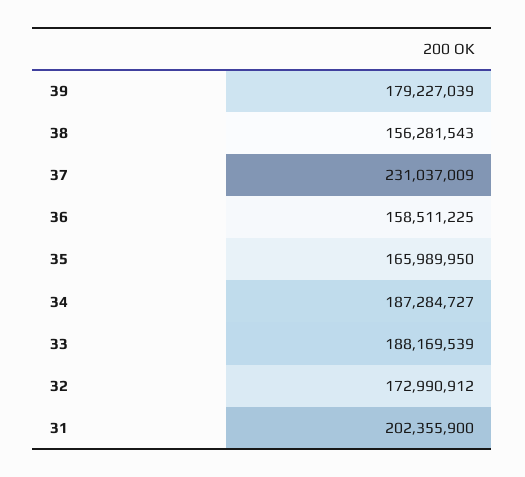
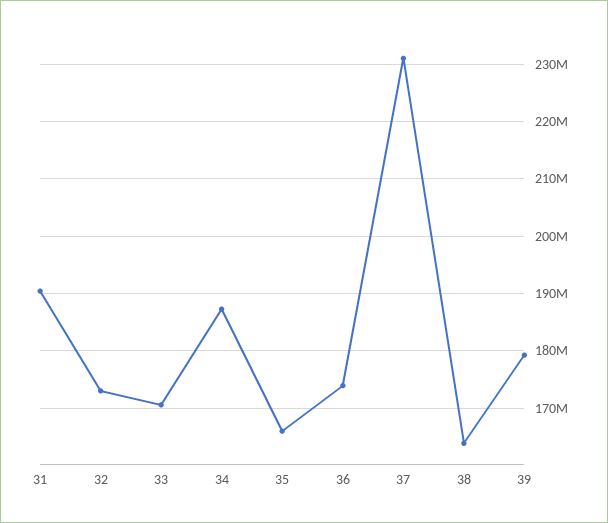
  {
    "39": 179227039,
-   "38": 156281543,
+   "38": 164000000,
    "37": 231037009,
-   "36": 158511225,
+   "36": 174000000,
    "35": 165989950,
    "34": 187284727,
-   "33": 188169539,
+   "33": 170000000,
    "32": 172990912,
-   "31": 202355900
+   "31": 190000000
  }

